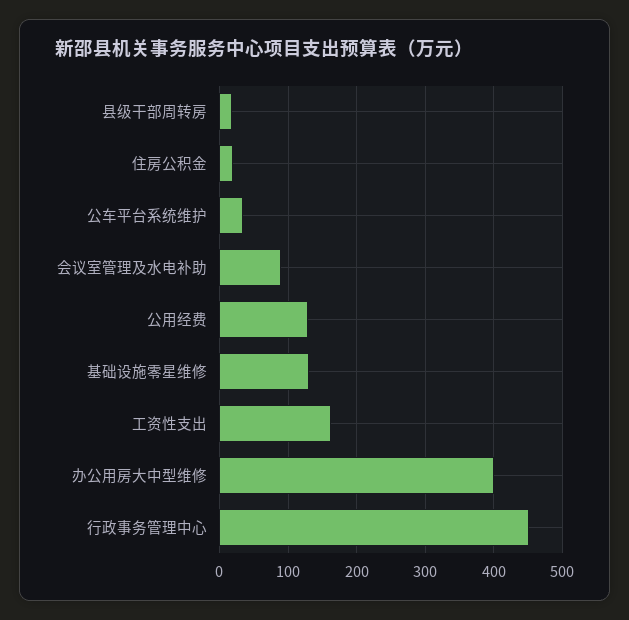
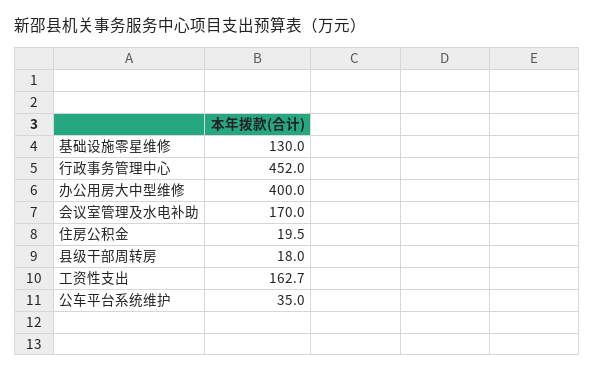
  {
    "县级干部周转房": 18,
    "住房公积金": 19.5,
    "公车平台系统维护": 35,
-   "会议室管理及水电补助": 90,
+   "会议室管理及水电补助": 170,
-   "公用经费": 130,
    "基础设施零星维修": 130,
    "工资性支出": 162.7,
    "办公用房大中型维修": 400,
    "行政事务管理中心": 452
  }

